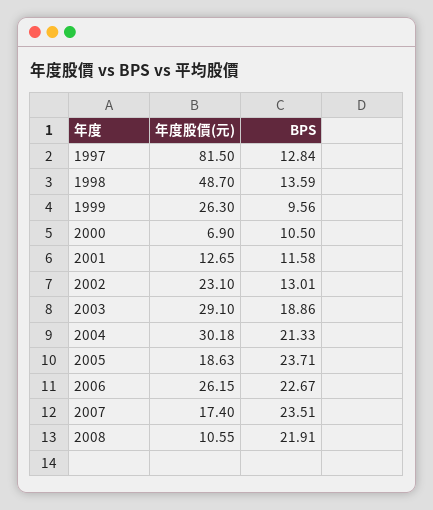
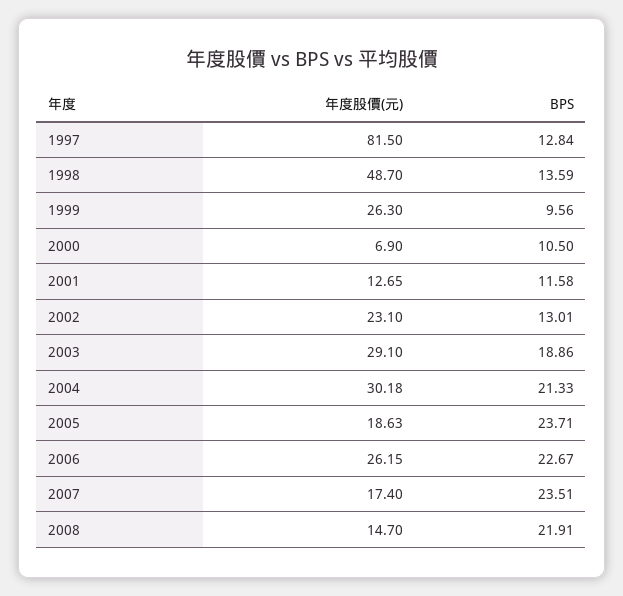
  {
    "年度股價(元)": {
      "1997": 81.5,
      "1998": 48.7,
      "1999": 26.3,
      "2000": 6.9,
      "2001": 12.65,
      "2002": 23.1,
      "2003": 29.1,
      "2004": 30.18,
      "2005": 18.63,
      "2006": 26.15,
      "2007": 17.4,
-     "2008": 10.55
+     "2008": 14.7
    },
    "BPS": {
      "1997": 12.84,
      "1998": 13.59,
      "1999": 9.56,
      "2000": 10.5,
      "2001": 11.58,
      "2002": 13.01,
      "2003": 18.86,
      "2004": 21.33,
      "2005": 23.71,
      "2006": 22.67,
      "2007": 23.51,
      "2008": 21.91
    }
  }

